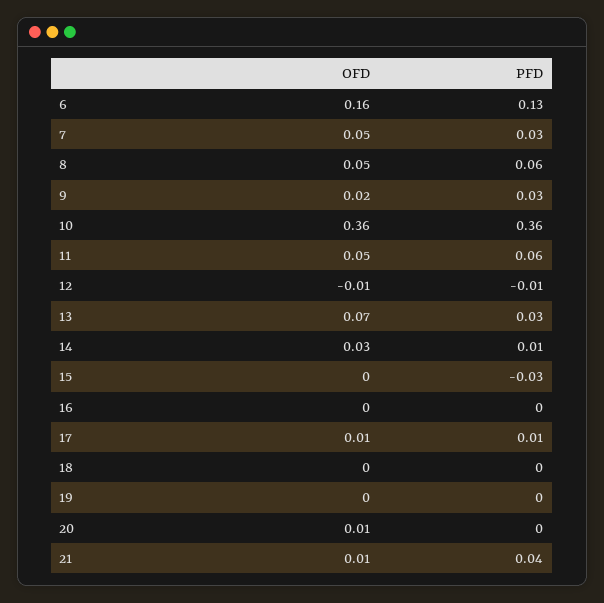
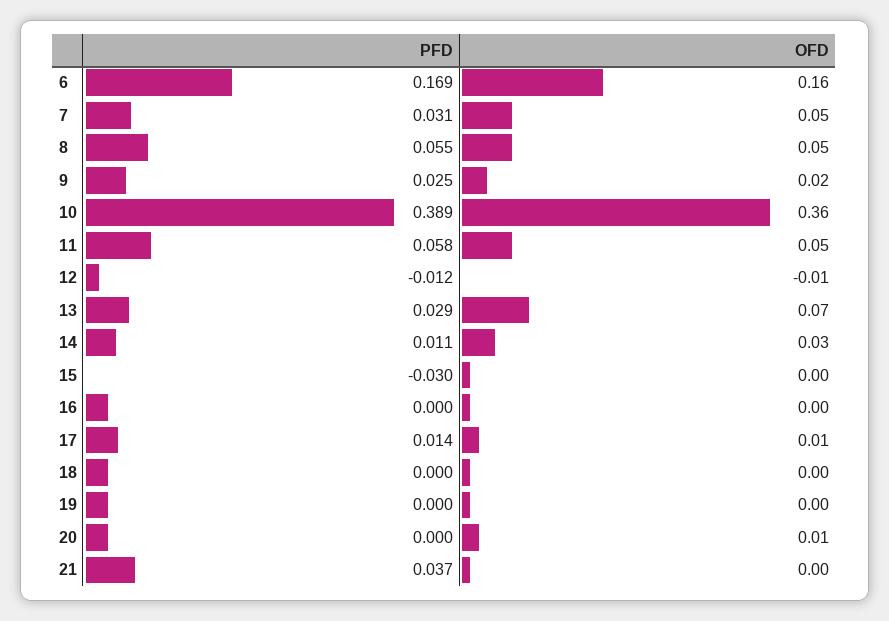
  {
    "OFD": {
      "6": 0.16,
      "7": 0.05,
      "8": 0.05,
      "9": 0.02,
      "10": 0.36,
      "11": 0.05,
      "12": -0.01,
      "13": 0.07,
      "14": 0.03,
      "15": 0,
      "16": 0,
      "17": 0.01,
      "18": 0,
      "19": 0,
      "20": 0.01,
-     "21": 0.01
+     "21": 0
    },
    "PFD": {
-     "6": 0.13,
+     "6": 0.169,
      "7": 0.031,
      "8": 0.055,
      "9": 0.025,
-     "10": 0.36,
+     "10": 0.389,
      "11": 0.058,
      "12": -0.012,
      "13": 0.029,
      "14": 0.011,
      "15": -0.03,
      "16": 0,
      "17": 0.014,
      "18": 0,
      "19": 0,
      "20": 0,
      "21": 0.037
    }
  }

